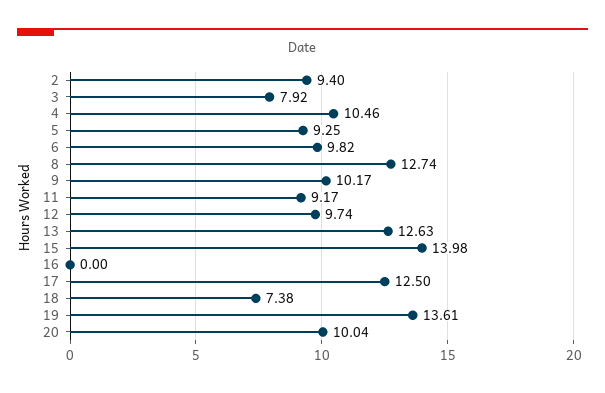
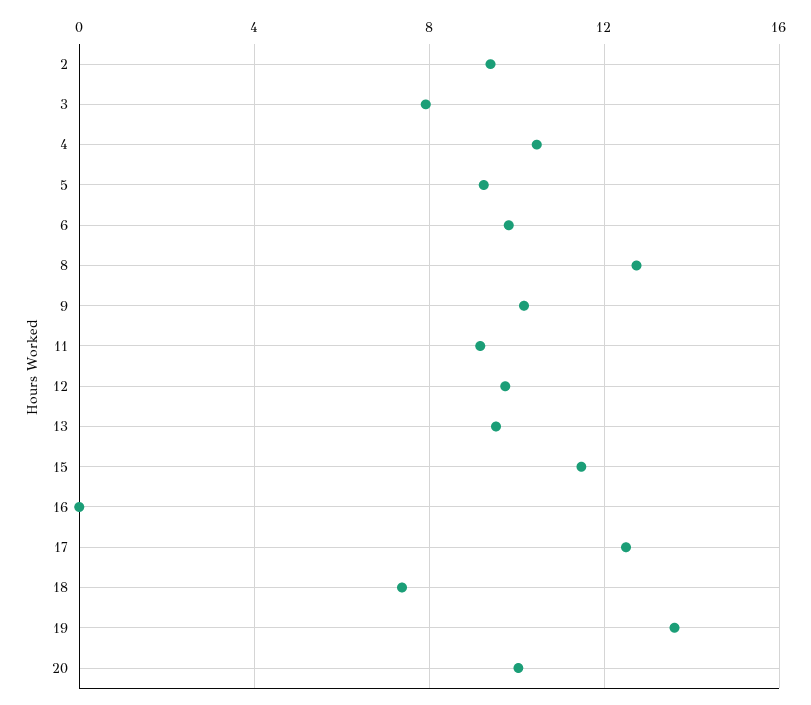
  {
    "2": 9.4,
    "3": 7.92,
    "4": 10.46,
    "5": 9.25,
    "6": 9.82,
    "8": 12.74,
    "9": 10.17,
    "11": 9.17,
    "12": 9.74,
-   "13": 12.63,
+   "13": 9.5,
-   "15": 13.98,
+   "15": 11.5,
    "16": 0,
    "17": 12.5,
    "18": 7.38,
    "19": 13.61,
    "20": 10.04
  }

